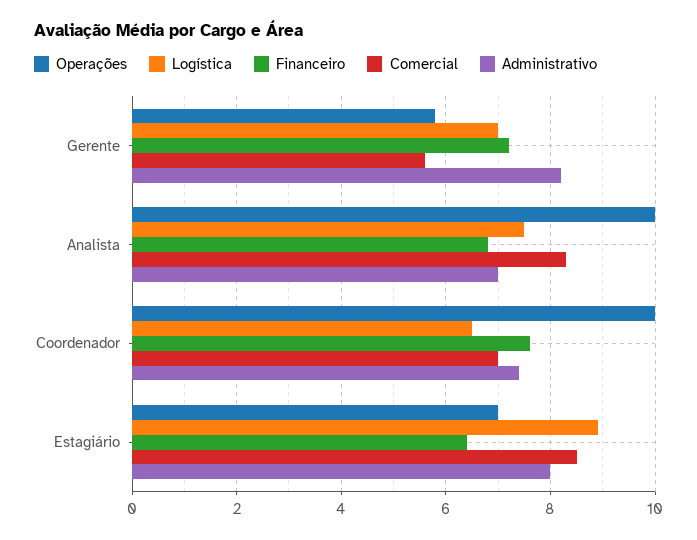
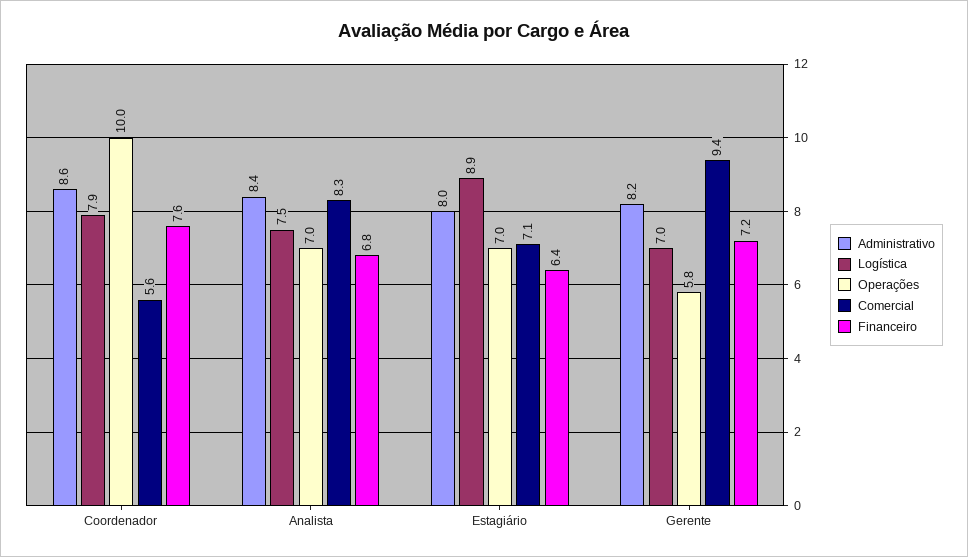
  {
    "Operações": {
      "Gerente": 5.8,
-     "Analista": 10,
+     "Analista": 7,
      "Coordenador": 10,
      "Estagiário": 7
    },
    "Logística": {
      "Gerente": 7,
      "Analista": 7.5,
-     "Coordenador": 6.5,
+     "Coordenador": 7.9,
      "Estagiário": 8.9
    },
    "Financeiro": {
      "Gerente": 7.2,
      "Analista": 6.8,
      "Coordenador": 7.6,
      "Estagiário": 6.4
    },
    "Comercial": {
-     "Gerente": 5.5,
+     "Gerente": 9.4,
      "Analista": 8.3,
-     "Coordenador": 7,
+     "Coordenador": 5.6,
-     "Estagiário": 8.5
+     "Estagiário": 7.1
    },
    "Administrativo": {
      "Gerente": 8.2,
-     "Analista": 7,
+     "Analista": 8.4,
-     "Coordenador": 7.5,
+     "Coordenador": 8.6,
      "Estagiário": 8
    }
  }

